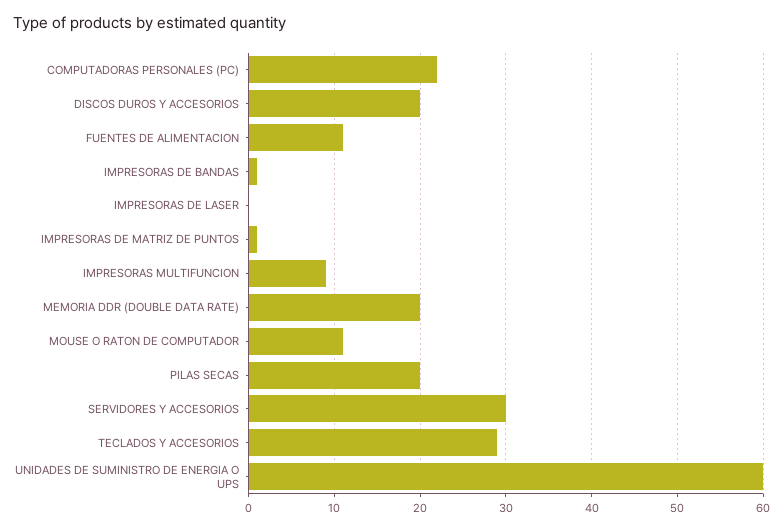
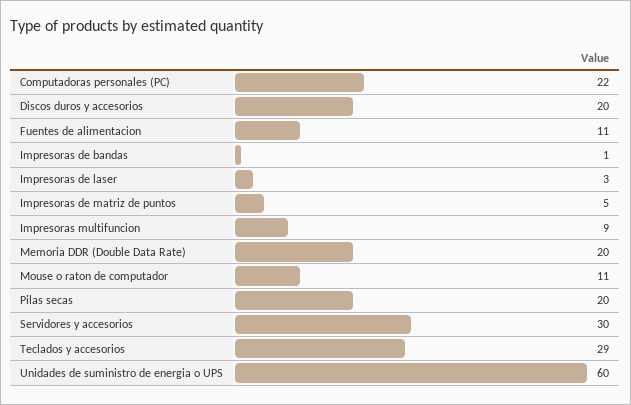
  {
    "COMPUTADORAS PERSONALES (PC)": 22,
    "DISCOS DUROS Y ACCESORIOS": 20,
    "FUENTES DE ALIMENTACION": 11,
    "IMPRESORAS DE BANDAS": 1,
-   "IMPRESORAS DE LASER": 0,
+   "IMPRESORAS DE LASER": 3,
-   "IMPRESORAS DE MATRIZ DE PUNTOS": 1,
+   "IMPRESORAS DE MATRIZ DE PUNTOS": 5,
    "IMPRESORAS MULTIFUNCION": 9,
    "MEMORIA DDR (DOUBLE DATA RATE)": 20,
    "MOUSE O RATON DE COMPUTADOR": 11,
    "PILAS SECAS": 20,
    "SERVIDORES Y ACCESORIOS": 30,
    "TECLADOS Y ACCESORIOS": 29,
    "UNIDADES DE SUMINISTRO DE ENERGIA O UPS": 60
  }

